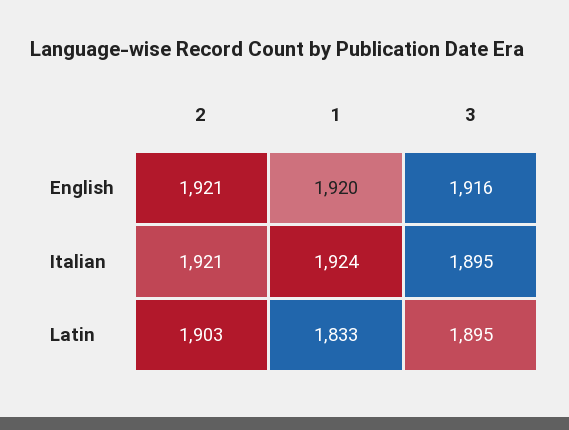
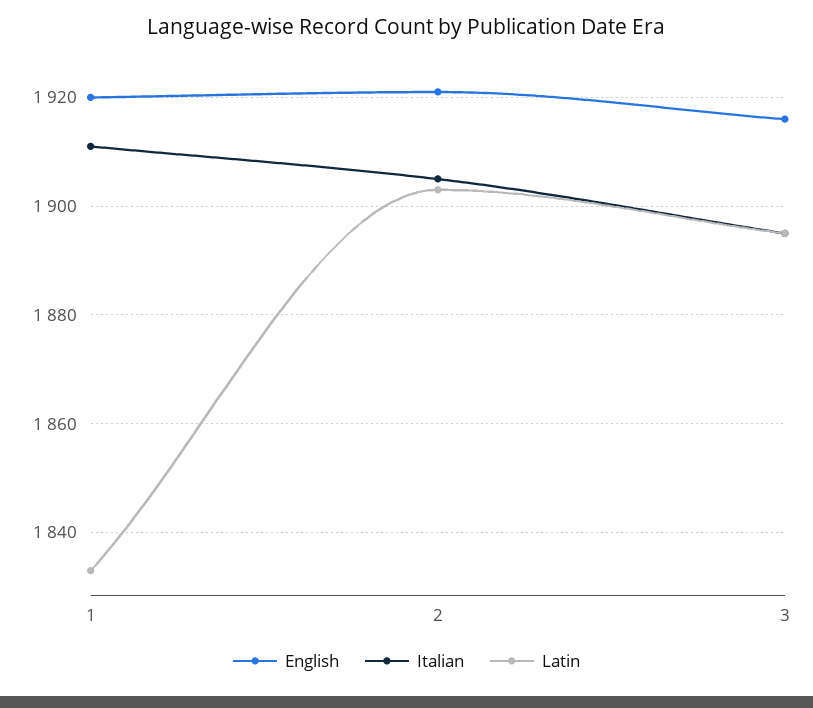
  {
    "English": {
      "2": 1921,
      "1": 1920,
      "3": 1916
    },
    "Italian": {
-     "2": 1921,
+     "2": 1905,
-     "1": 1924,
+     "1": 1910,
      "3": 1895
    },
    "Latin": {
      "2": 1903,
      "1": 1833,
      "3": 1895
    }
  }

